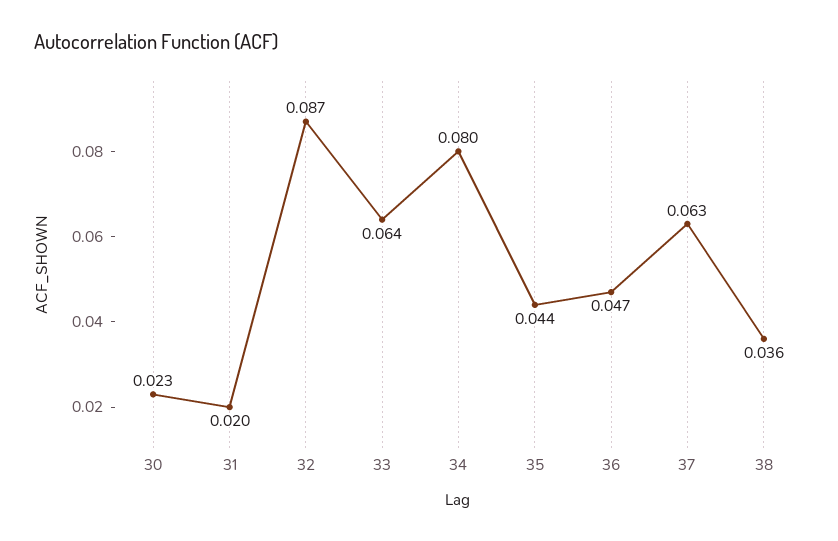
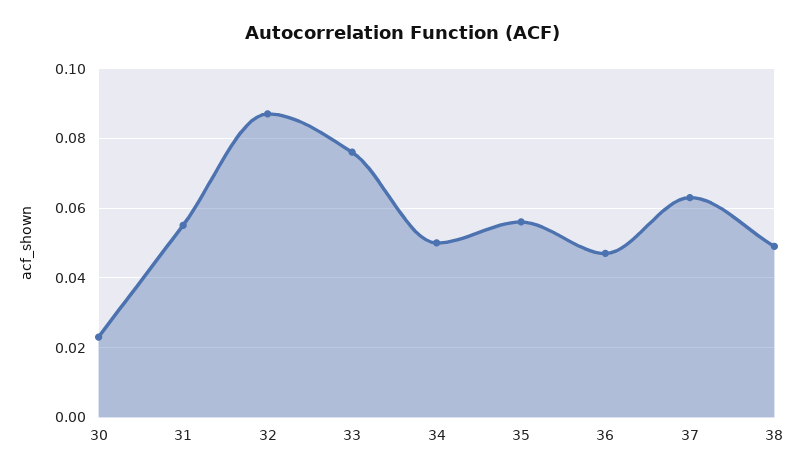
  {
    "30": 0.023,
-   "31": 0.02,
+   "31": 0.055,
    "32": 0.087,
-   "33": 0.064,
+   "33": 0.075,
-   "34": 0.08,
+   "34": 0.05,
-   "35": 0.044,
+   "35": 0.055,
    "36": 0.047,
    "37": 0.063,
-   "38": 0.036
+   "38": 0.05
  }

